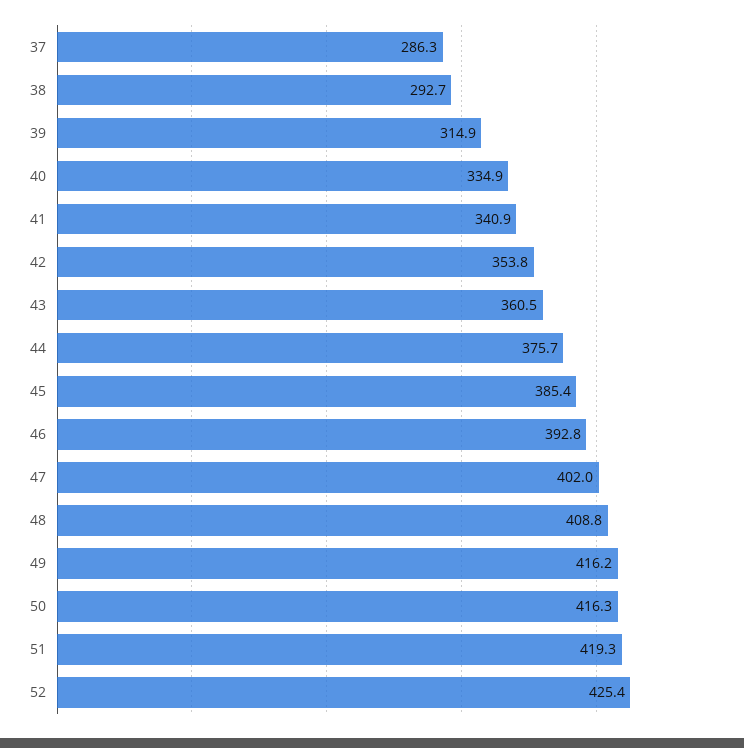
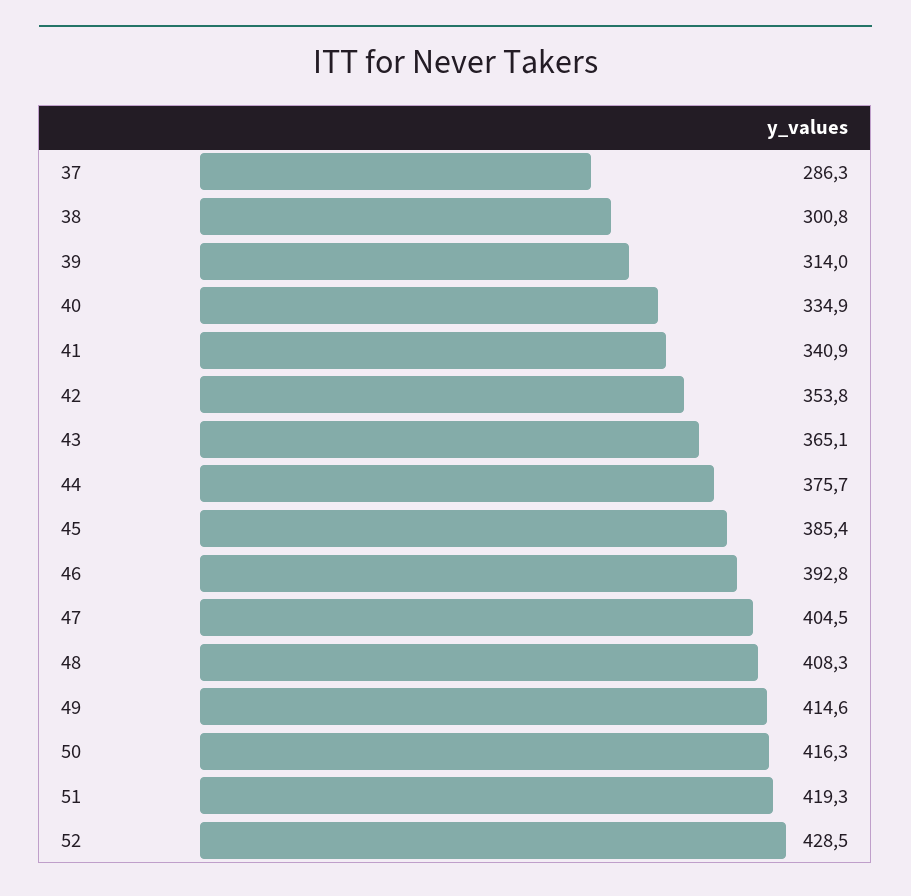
  {
    "37": 286.3,
-   "38": 292.7,
+   "38": 300.8,
-   "39": 314.9,
+   "39": 314,
    "40": 334.9,
    "41": 340.9,
    "42": 353.8,
-   "43": 360.5,
+   "43": 365.1,
    "44": 375.7,
    "45": 385.4,
    "46": 392.8,
-   "47": 402,
+   "47": 404.5,
-   "48": 408.8,
+   "48": 408.3,
-   "49": 416.2,
+   "49": 414.6,
    "50": 416.3,
    "51": 419.3,
-   "52": 425.4
+   "52": 428.5
  }

